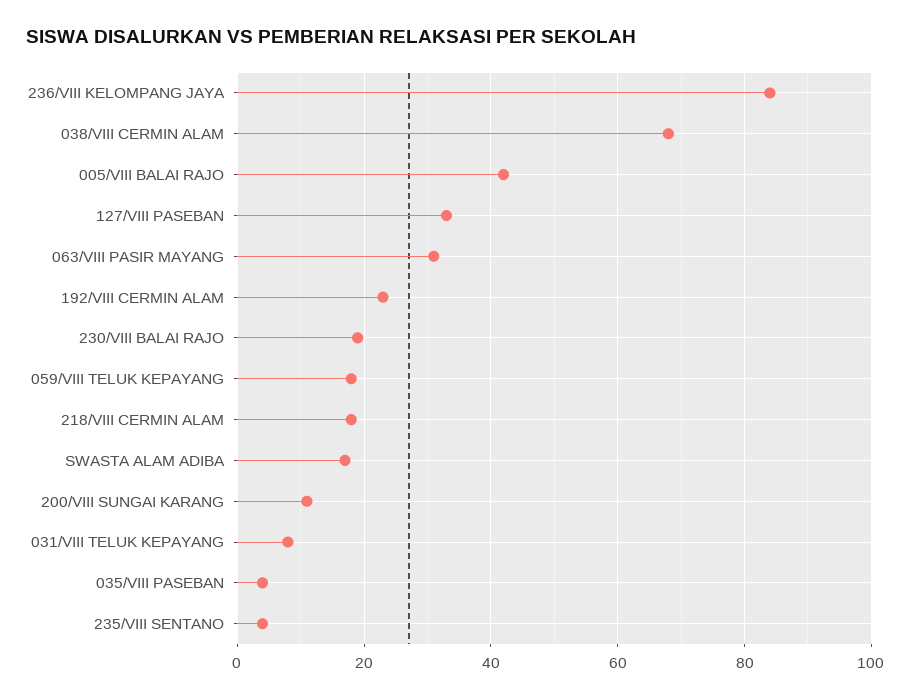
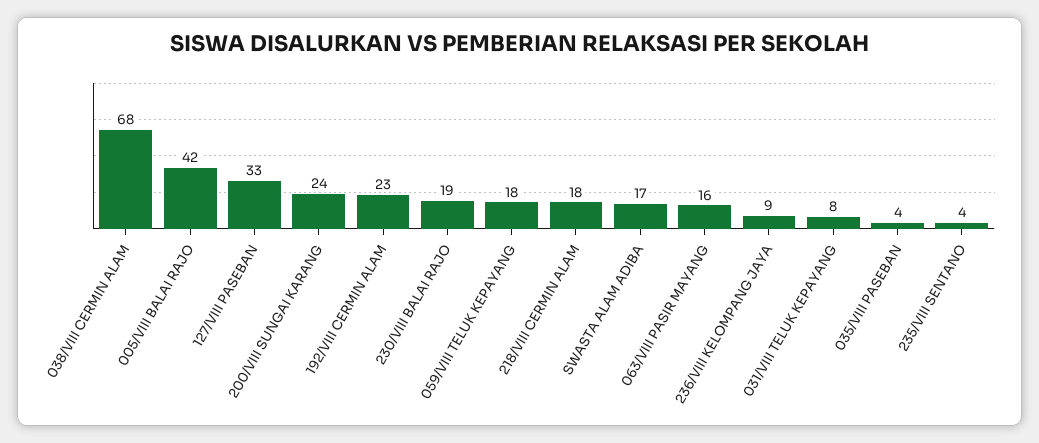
  {
-   "236/VIII KELOMPANG JAYA": 85,
+   "236/VIII KELOMPANG JAYA": 9,
    "038/VIII CERMIN ALAM": 68,
    "005/VIII BALAI RAJO": 42,
    "127/VIII PASEBAN": 33,
-   "063/VIII PASIR MAYANG": 30,
+   "063/VIII PASIR MAYANG": 16,
    "192/VIII CERMIN ALAM": 23,
    "230/VIII BALAI RAJO": 19,
    "059/VIII TELUK KEPAYANG": 18,
    "218/VIII CERMIN ALAM": 18,
    "SWASTA ALAM ADIBA": 17,
-   "200/VIII SUNGAI KARANG": 10,
+   "200/VIII SUNGAI KARANG": 24,
    "031/VIII TELUK KEPAYANG": 8,
    "035/VIII PASEBAN": 4,
    "235/VIII SENTANO": 4
  }

